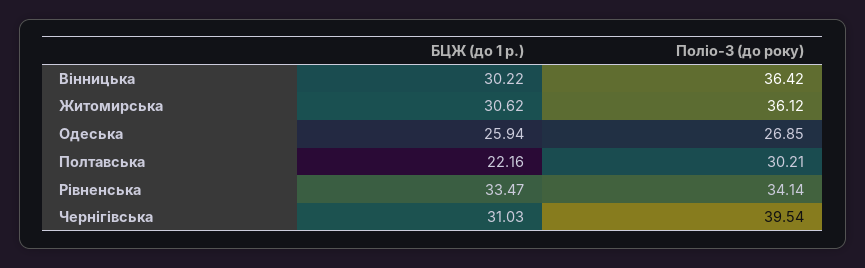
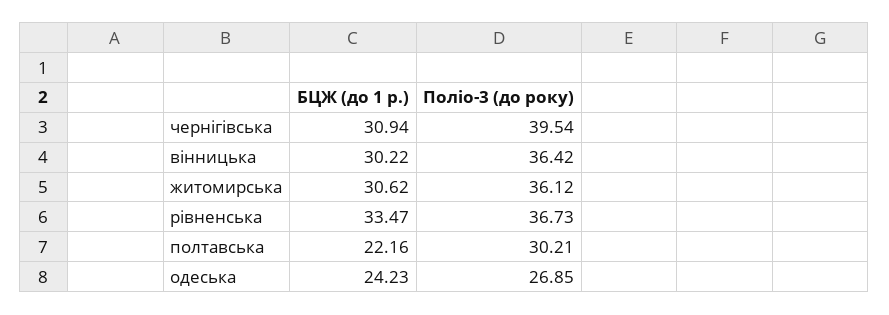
  {
    "БЦЖ (до 1 р.)": {
      "Вінницька": 30.22,
      "Житомирська": 30.62,
-     "Одеська": 25.94,
+     "Одеська": 24.23,
      "Полтавська": 22.16,
      "Рівненська": 33.47,
-     "Чернігівська": 31.03
+     "Чернігівська": 30.94
    },
    "Поліо-3 (до року)": {
      "Вінницька": 36.42,
      "Житомирська": 36.12,
      "Одеська": 26.85,
      "Полтавська": 30.21,
-     "Рівненська": 34.14,
+     "Рівненська": 36.73,
      "Чернігівська": 39.54
    }
  }

